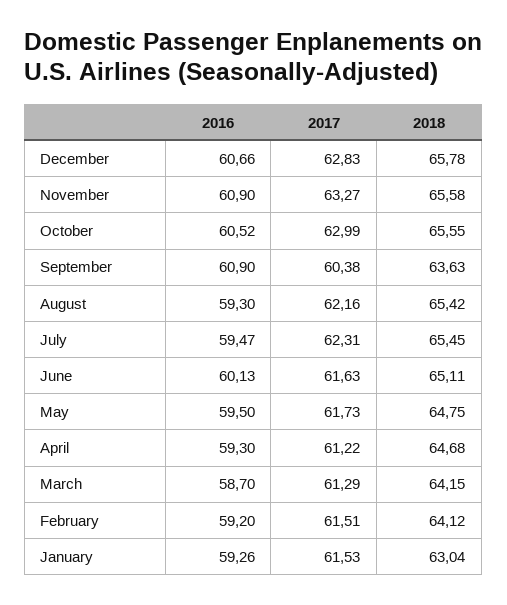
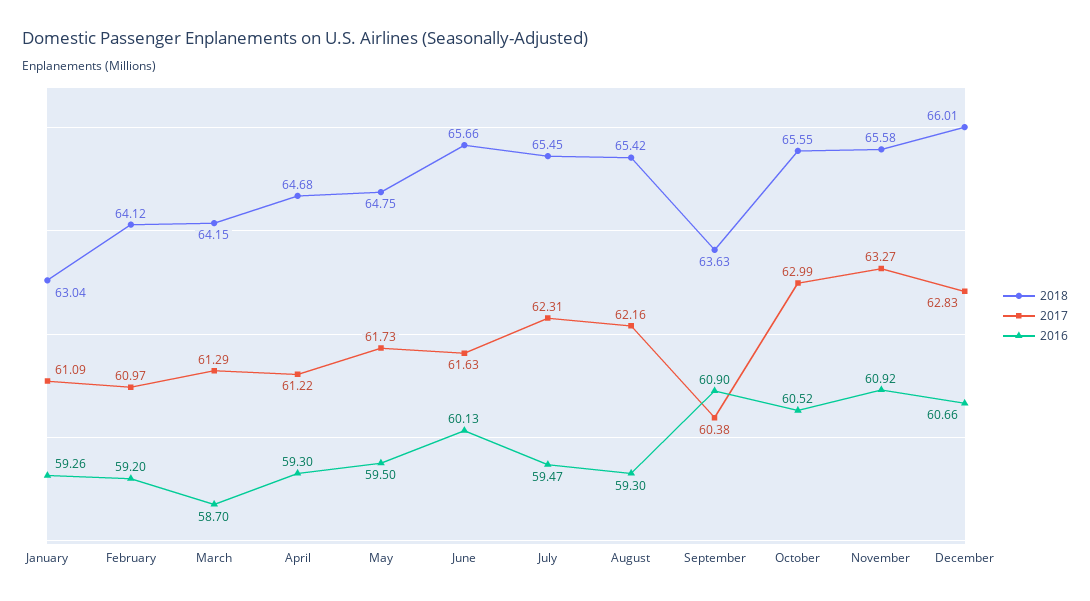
  {
    "2016": {
      "December": 60.66,
-     "November": 60.9,
+     "November": 60.92,
      "October": 60.52,
      "September": 60.9,
      "August": 59.3,
      "July": 59.47,
      "June": 60.13,
      "May": 59.5,
      "April": 59.3,
      "March": 58.7,
      "February": 59.2,
      "January": 59.26
    },
    "2017": {
      "December": 62.83,
      "November": 63.27,
      "October": 62.99,
      "September": 60.38,
      "August": 62.16,
      "July": 62.31,
      "June": 61.63,
      "May": 61.73,
      "April": 61.22,
      "March": 61.29,
-     "February": 61.51,
+     "February": 60.97,
-     "January": 61.53
+     "January": 61.09
    },
    "2018": {
-     "December": 65.78,
+     "December": 66.01,
      "November": 65.58,
      "October": 65.55,
      "September": 63.63,
      "August": 65.42,
      "July": 65.45,
-     "June": 65.11,
+     "June": 65.66,
      "May": 64.75,
      "April": 64.68,
      "March": 64.15,
      "February": 64.12,
      "January": 63.04
    }
  }

